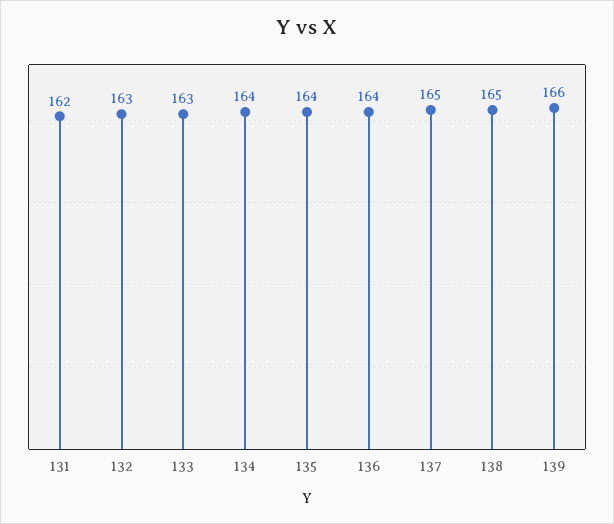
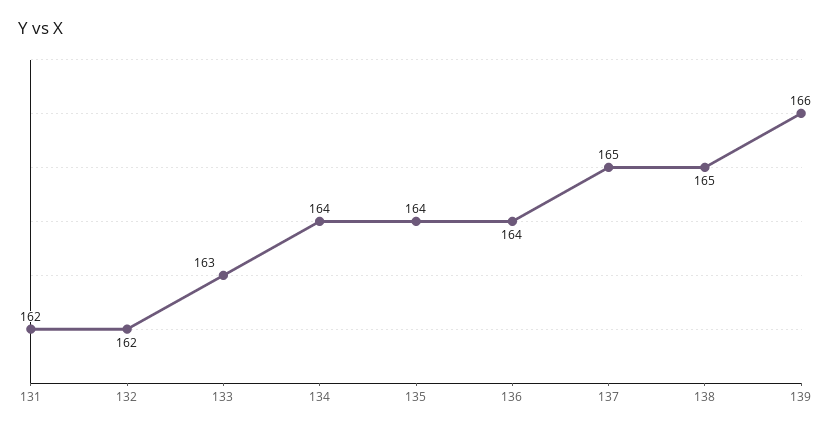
  {
    "131": 162,
-   "132": 163,
+   "132": 162,
    "133": 163,
    "134": 164,
    "135": 164,
    "136": 164,
    "137": 165,
    "138": 165,
    "139": 166
  }

